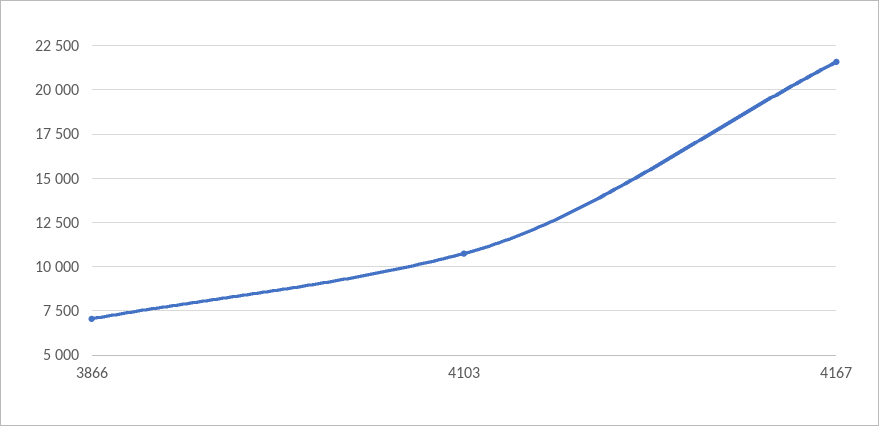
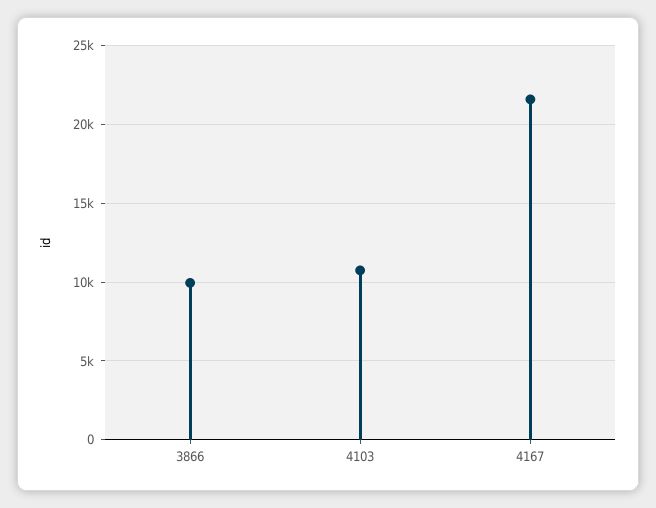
  {
-   "3866": 7000,
+   "3866": 10000,
    "4103": 10500,
    "4167": 21500
  }

